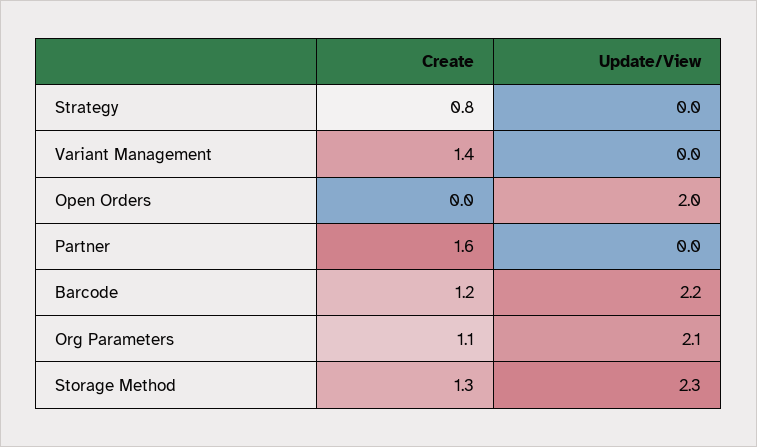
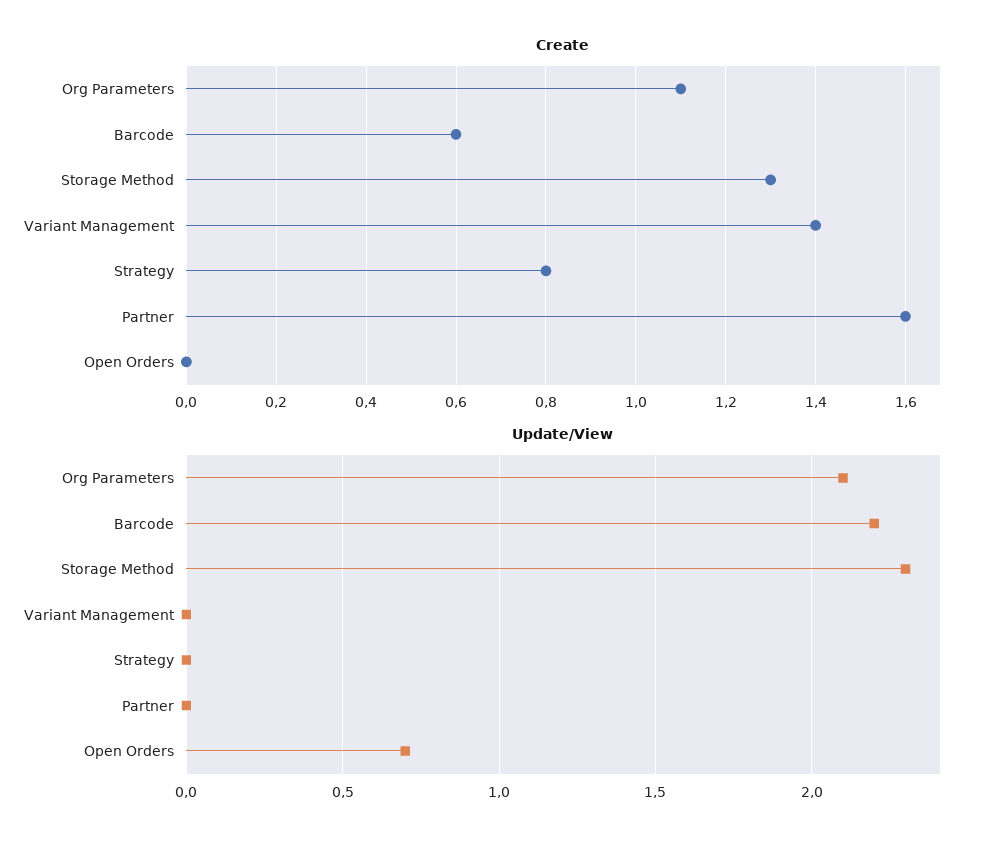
  {
    "Create": {
      "Strategy": 0.8,
      "Variant Management": 1.4,
      "Open Orders": 0,
      "Partner": 1.6,
-     "Barcode": 1.2,
+     "Barcode": 0.6,
      "Org Parameters": 1.1,
      "Storage Method": 1.3
    },
    "Update/View": {
      "Strategy": 0,
      "Variant Management": 0,
-     "Open Orders": 2,
+     "Open Orders": 0.7,
      "Partner": 0,
      "Barcode": 2.2,
      "Org Parameters": 2.1,
      "Storage Method": 2.3
    }
  }

